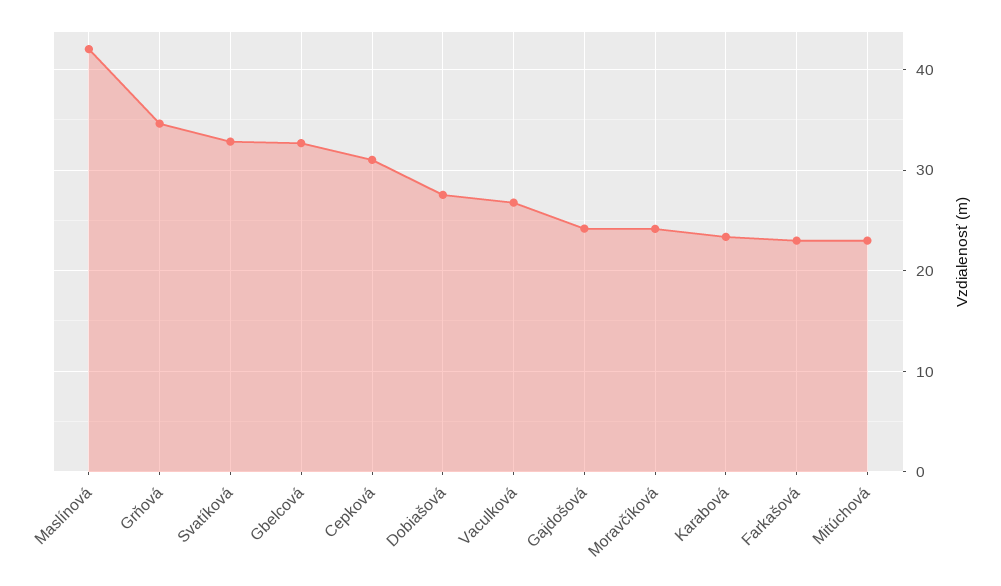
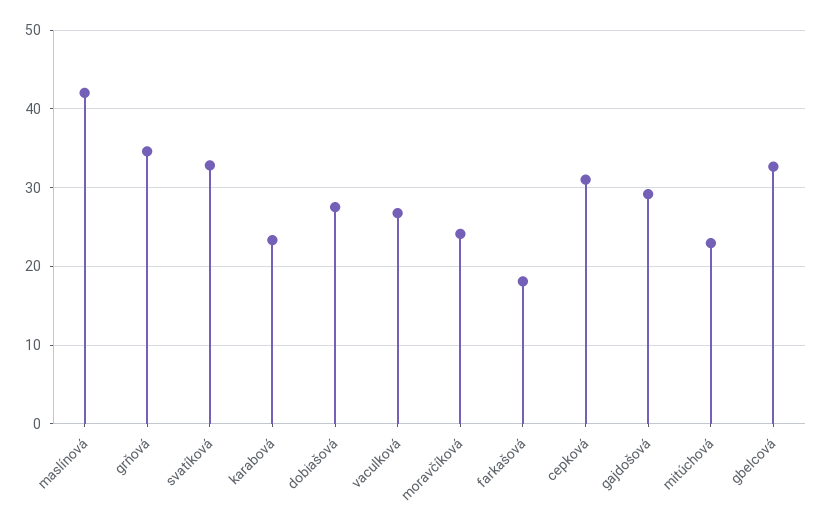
  {
    "Maslínová": 42,
    "Grňová": 35,
    "Svatíková": 33,
    "Gbelcová": 33,
    "Cepková": 31,
    "Dobiašová": 28,
    "Vaculková": 27,
-   "Gajdošová": 24,
+   "Gajdošová": 29,
    "Moravčíková": 24,
    "Karabová": 23,
-   "Farkašová": 23,
+   "Farkašová": 18,
    "Mitúchová": 23
  }

